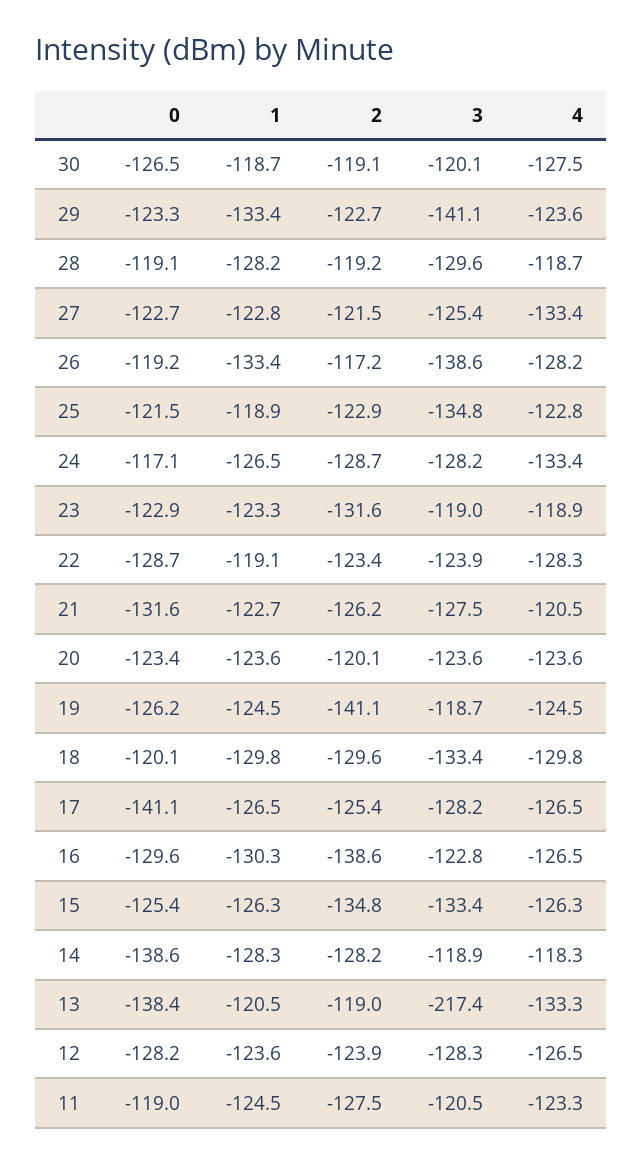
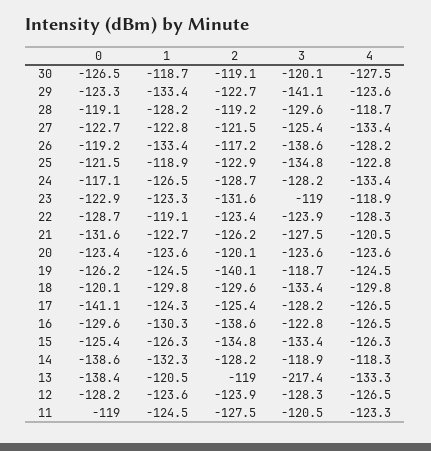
  {
    "0": {
      "30": -126.5,
      "29": -123.3,
      "28": -119.1,
      "27": -122.7,
      "26": -119.2,
      "25": -121.5,
      "24": -117.1,
      "23": -122.9,
      "22": -128.7,
      "21": -131.6,
      "20": -123.4,
      "19": -126.2,
      "18": -120.1,
      "17": -141.1,
      "16": -129.6,
      "15": -125.4,
      "14": -138.6,
      "13": -138.4,
      "12": -128.2,
      "11": -119
    },
    "1": {
      "30": -118.7,
      "29": -133.4,
      "28": -128.2,
      "27": -122.8,
      "26": -133.4,
      "25": -118.9,
      "24": -126.5,
      "23": -123.3,
      "22": -119.1,
      "21": -122.7,
      "20": -123.6,
      "19": -124.5,
      "18": -129.8,
-     "17": -126.5,
+     "17": -124.3,
      "16": -130.3,
      "15": -126.3,
-     "14": -128.3,
+     "14": -132.3,
      "13": -120.5,
      "12": -123.6,
      "11": -124.5
    },
    "2": {
      "30": -119.1,
      "29": -122.7,
      "28": -119.2,
      "27": -121.5,
      "26": -117.2,
      "25": -122.9,
      "24": -128.7,
      "23": -131.6,
      "22": -123.4,
      "21": -126.2,
      "20": -120.1,
-     "19": -141.1,
+     "19": -140.1,
      "18": -129.6,
      "17": -125.4,
      "16": -138.6,
      "15": -134.8,
      "14": -128.2,
      "13": -119,
      "12": -123.9,
      "11": -127.5
    },
    "3": {
      "30": -120.1,
      "29": -141.1,
      "28": -129.6,
      "27": -125.4,
      "26": -138.6,
      "25": -134.8,
      "24": -128.2,
      "23": -119,
      "22": -123.9,
      "21": -127.5,
      "20": -123.6,
      "19": -118.7,
      "18": -133.4,
      "17": -128.2,
      "16": -122.8,
      "15": -133.4,
      "14": -118.9,
      "13": -217.4,
      "12": -128.3,
      "11": -120.5
    },
    "4": {
      "30": -127.5,
      "29": -123.6,
      "28": -118.7,
      "27": -133.4,
      "26": -128.2,
      "25": -122.8,
      "24": -133.4,
      "23": -118.9,
      "22": -128.3,
      "21": -120.5,
      "20": -123.6,
      "19": -124.5,
      "18": -129.8,
      "17": -126.5,
      "16": -126.5,
      "15": -126.3,
      "14": -118.3,
      "13": -133.3,
      "12": -126.5,
      "11": -123.3
    }
  }

